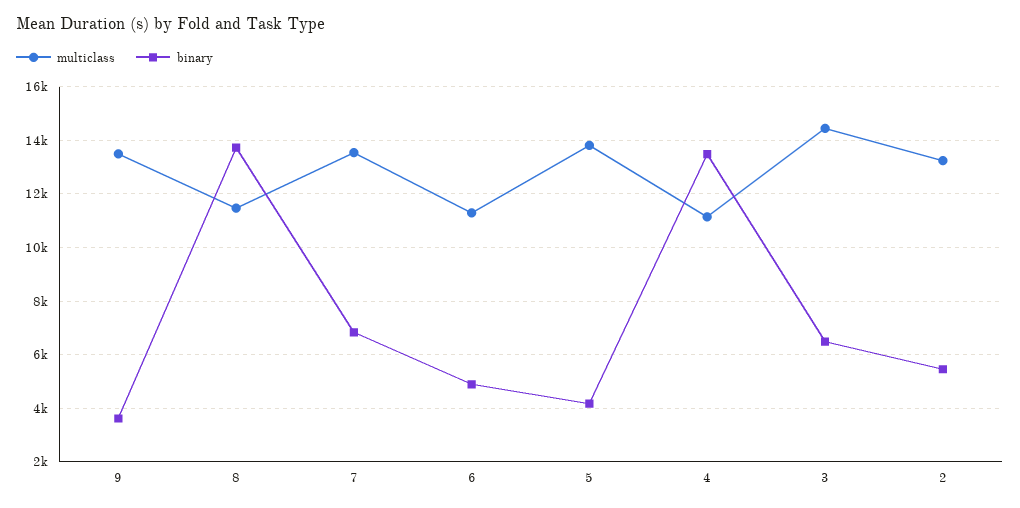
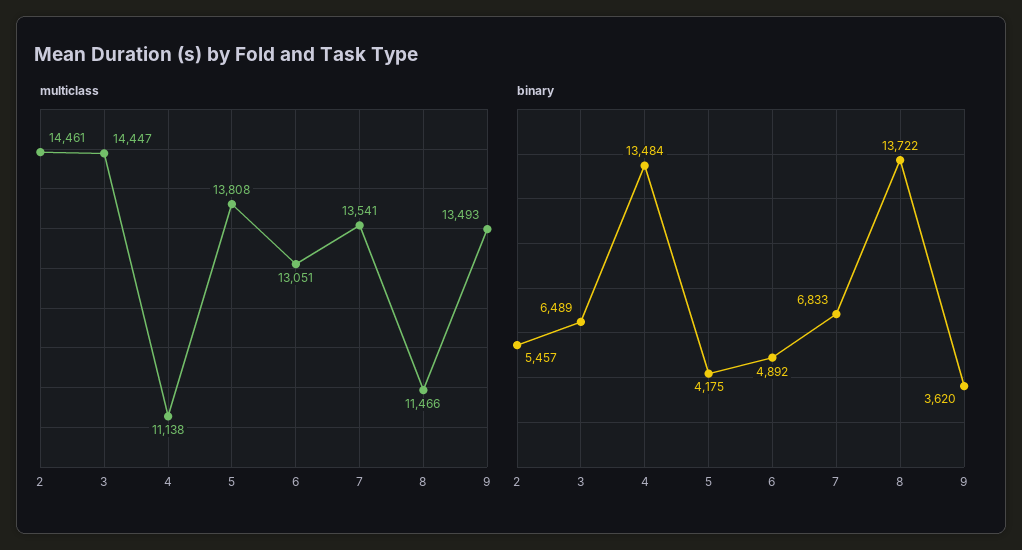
  {
    "multiclass": {
      "9": 13493,
      "8": 11466,
      "7": 13541,
-     "6": 11250,
+     "6": 13051,
      "5": 13808,
      "4": 11138,
      "3": 14447,
-     "2": 13250
+     "2": 14461
    },
    "binary": {
      "9": 3620,
      "8": 13722,
      "7": 6833,
      "6": 4892,
      "5": 4175,
      "4": 13484,
      "3": 6489,
      "2": 5457
    }
  }

